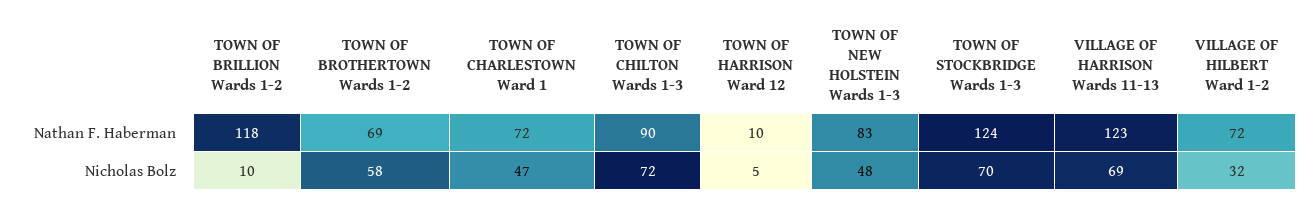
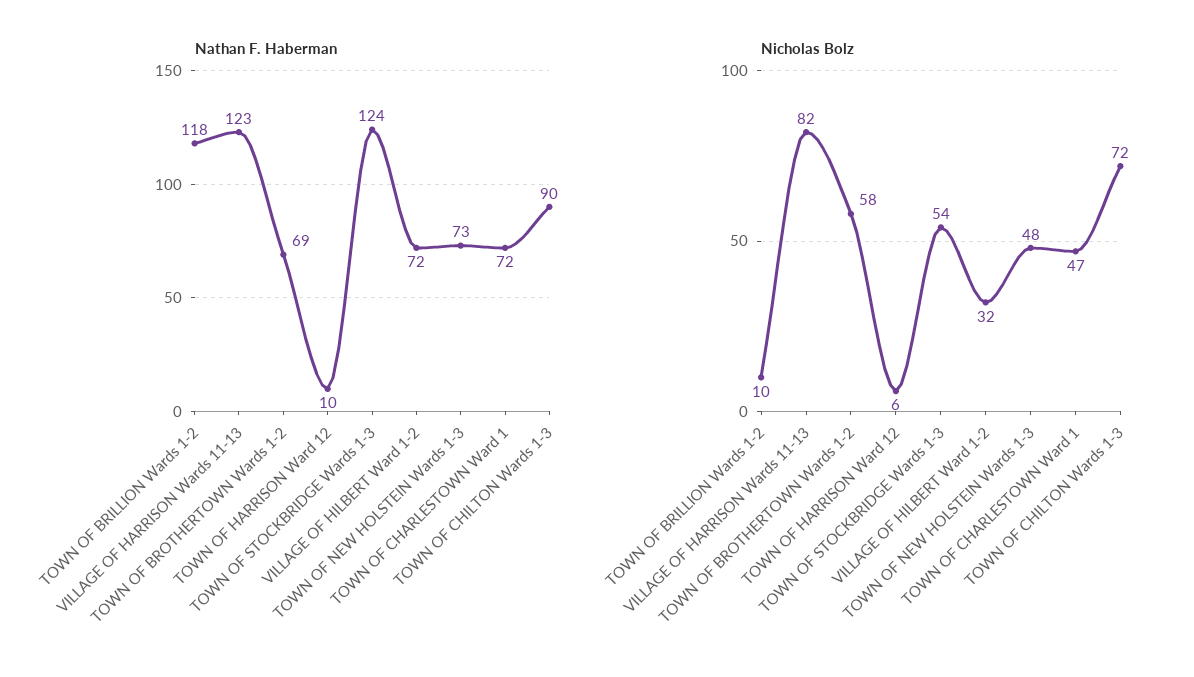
  {
    "Nathan F. Haberman": {
      "TOWN OF BRILLION Wards 1-2": 118,
      "TOWN OF BROTHERTOWN Wards 1-2": 69,
      "TOWN OF CHARLESTOWN Ward 1": 72,
      "TOWN OF CHILTON Wards 1-3": 90,
      "TOWN OF HARRISON Ward 12": 10,
-     "TOWN OF NEW HOLSTEIN Wards 1-3": 83,
+     "TOWN OF NEW HOLSTEIN Wards 1-3": 73,
      "TOWN OF STOCKBRIDGE Wards 1-3": 124,
      "VILLAGE OF HARRISON Wards 11-13": 123,
      "VILLAGE OF HILBERT Ward 1-2": 72
    },
    "Nicholas Bolz": {
      "TOWN OF BRILLION Wards 1-2": 10,
      "TOWN OF BROTHERTOWN Wards 1-2": 58,
      "TOWN OF CHARLESTOWN Ward 1": 47,
      "TOWN OF CHILTON Wards 1-3": 72,
-     "TOWN OF HARRISON Ward 12": 5,
+     "TOWN OF HARRISON Ward 12": 6,
      "TOWN OF NEW HOLSTEIN Wards 1-3": 48,
-     "TOWN OF STOCKBRIDGE Wards 1-3": 70,
+     "TOWN OF STOCKBRIDGE Wards 1-3": 54,
-     "VILLAGE OF HARRISON Wards 11-13": 69,
+     "VILLAGE OF HARRISON Wards 11-13": 82,
      "VILLAGE OF HILBERT Ward 1-2": 32
    }
  }

